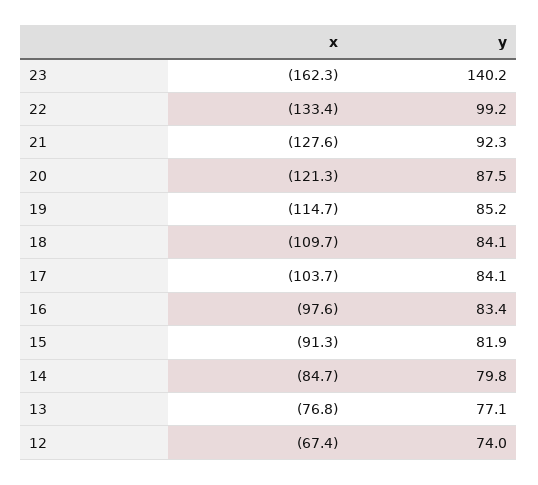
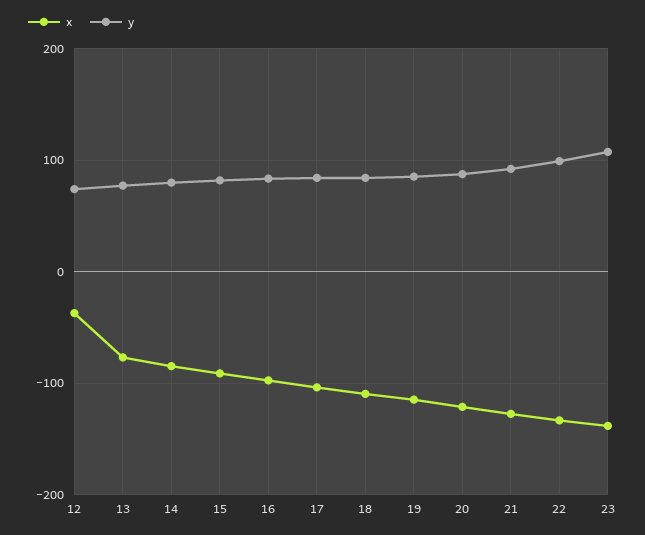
  {
    "x": {
-     "23": -162.3,
+     "23": -140,
      "22": -133.4,
      "21": -127.6,
      "20": -121.3,
      "19": -114.7,
      "18": -109.7,
      "17": -103.7,
      "16": -97.6,
      "15": -91.3,
      "14": -84.7,
      "13": -76.8,
-     "12": -67.4
+     "12": -40
    },
    "y": {
-     "23": 140.2,
+     "23": 110,
      "22": 99.2,
      "21": 92.3,
      "20": 87.5,
      "19": 85.2,
      "18": 84.1,
      "17": 84.1,
      "16": 83.4,
      "15": 81.9,
      "14": 79.8,
      "13": 77.1,
      "12": 74
    }
  }

